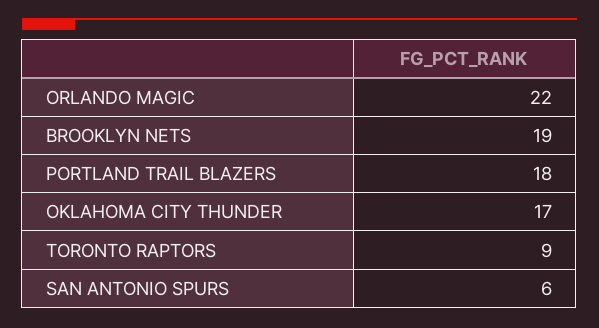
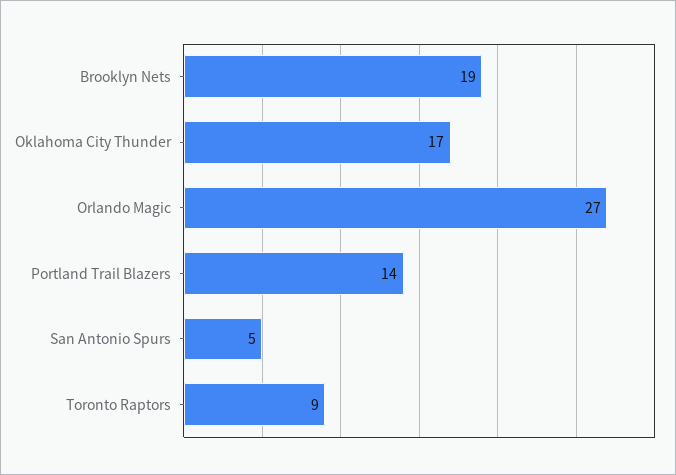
  {
-   "ORLANDO MAGIC": 22,
+   "ORLANDO MAGIC": 27,
    "BROOKLYN NETS": 19,
-   "PORTLAND TRAIL BLAZERS": 18,
+   "PORTLAND TRAIL BLAZERS": 14,
    "OKLAHOMA CITY THUNDER": 17,
    "TORONTO RAPTORS": 9,
-   "SAN ANTONIO SPURS": 6
+   "SAN ANTONIO SPURS": 5
  }

